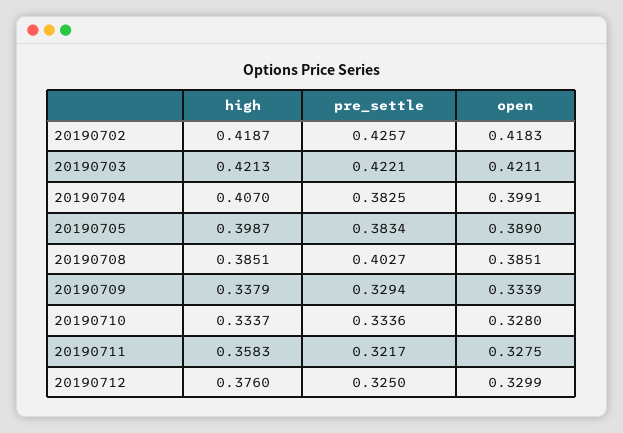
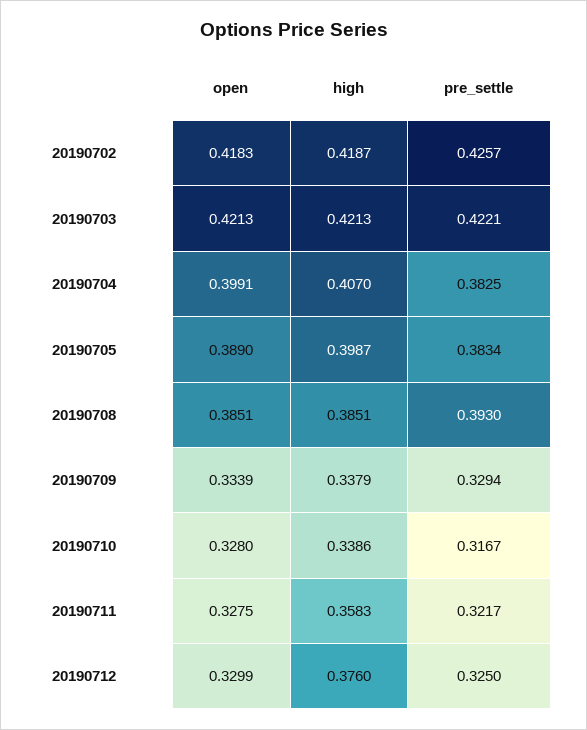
  {
    "high": {
      "20190702": 0.4187,
      "20190703": 0.4213,
      "20190704": 0.407,
      "20190705": 0.3987,
      "20190708": 0.3851,
      "20190709": 0.3379,
-     "20190710": 0.3337,
+     "20190710": 0.3386,
      "20190711": 0.3583,
      "20190712": 0.376
    },
    "pre_settle": {
      "20190702": 0.4257,
      "20190703": 0.4221,
      "20190704": 0.3825,
      "20190705": 0.3834,
-     "20190708": 0.4027,
+     "20190708": 0.393,
      "20190709": 0.3294,
-     "20190710": 0.3336,
+     "20190710": 0.3167,
      "20190711": 0.3217,
      "20190712": 0.325
    },
    "open": {
      "20190702": 0.4183,
-     "20190703": 0.4211,
+     "20190703": 0.4213,
      "20190704": 0.3991,
      "20190705": 0.389,
      "20190708": 0.3851,
      "20190709": 0.3339,
      "20190710": 0.328,
      "20190711": 0.3275,
      "20190712": 0.3299
    }
  }

